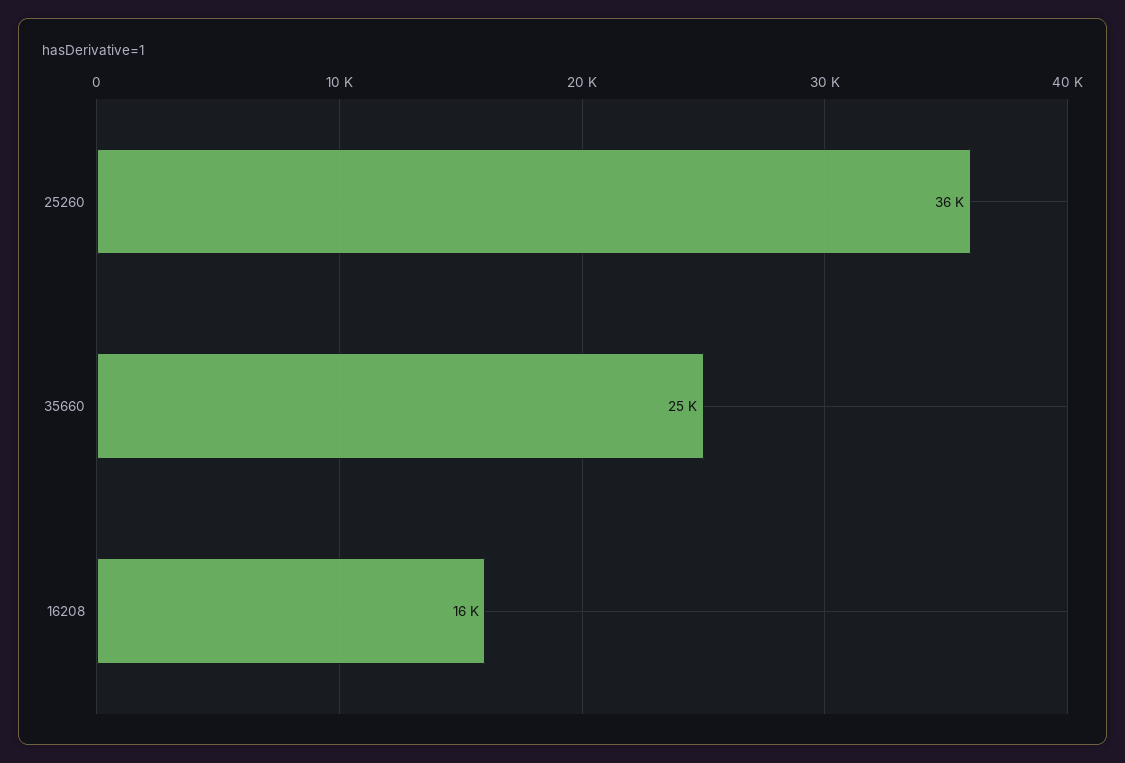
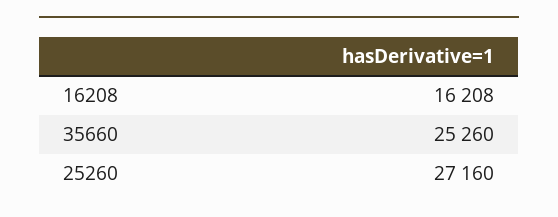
  {
-   "25260": 36000,
+   "25260": 27160,
    "35660": 25260,
    "16208": 16208
  }

